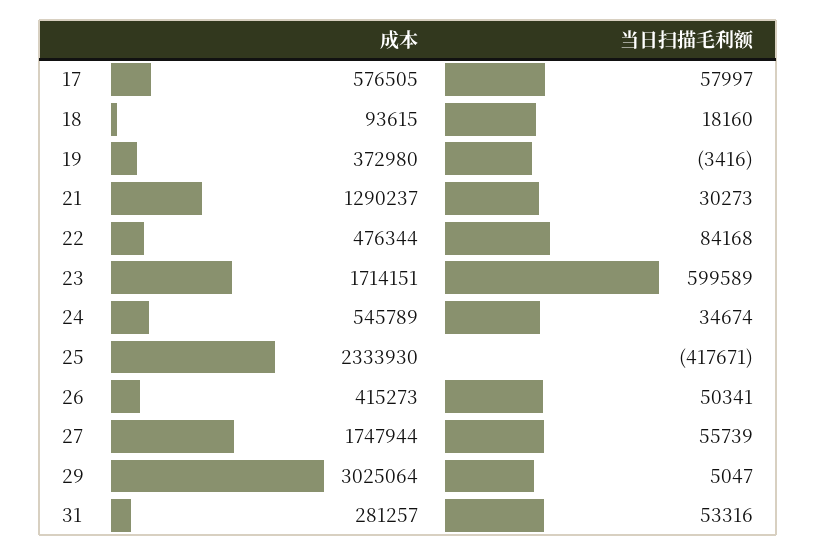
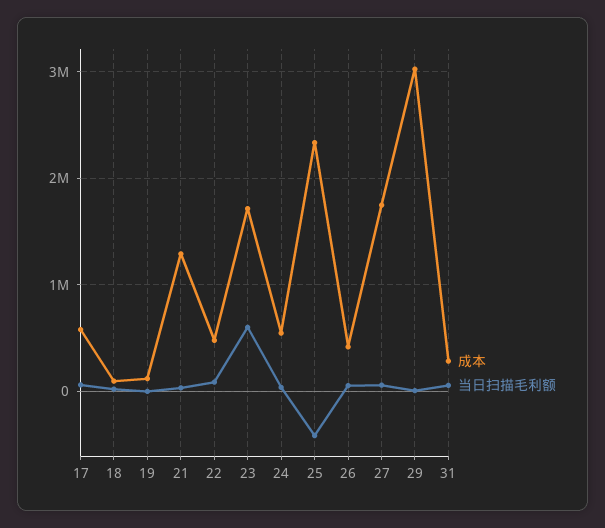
  {
    "成本": {
      "17": 576505,
      "18": 93615,
-     "19": 372980,
+     "19": 100000,
      "21": 1290237,
      "22": 476344,
      "23": 1714151,
      "24": 545789,
      "25": 2333930,
      "26": 415273,
      "27": 1747944,
      "29": 3025064,
      "31": 281257
    },
    "当日扫描毛利额": {
      "17": 57997,
      "18": 18160,
      "19": -3416,
      "21": 30273,
      "22": 84168,
      "23": 599589,
      "24": 34674,
      "25": -417671,
      "26": 50341,
      "27": 55739,
      "29": 5047,
      "31": 53316
    }
  }

